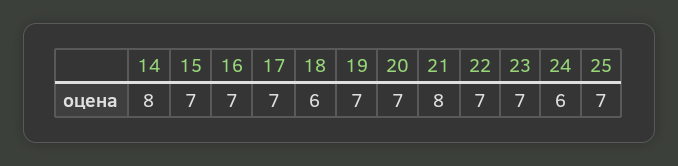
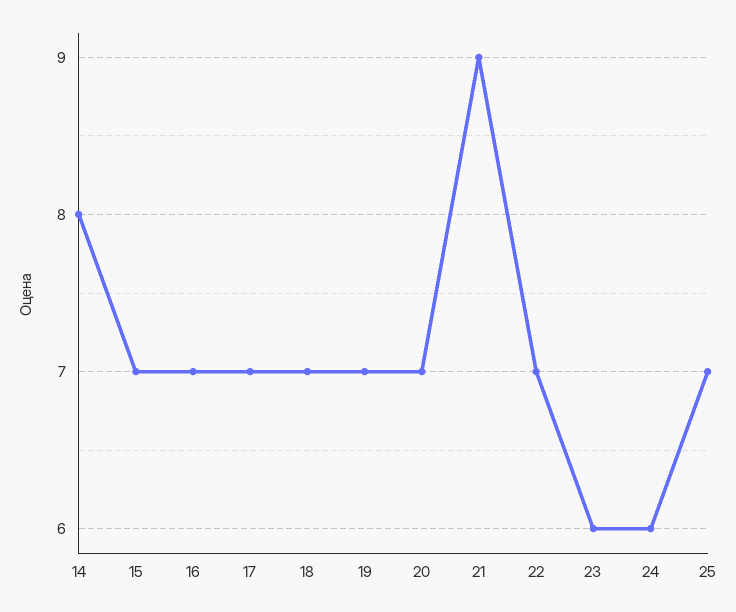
  {
    "14": 8,
    "15": 7,
    "16": 7,
    "17": 7,
-   "18": 6,
+   "18": 7,
    "19": 7,
    "20": 7,
-   "21": 8,
+   "21": 9,
    "22": 7,
-   "23": 7,
+   "23": 6,
    "24": 6,
    "25": 7
  }

